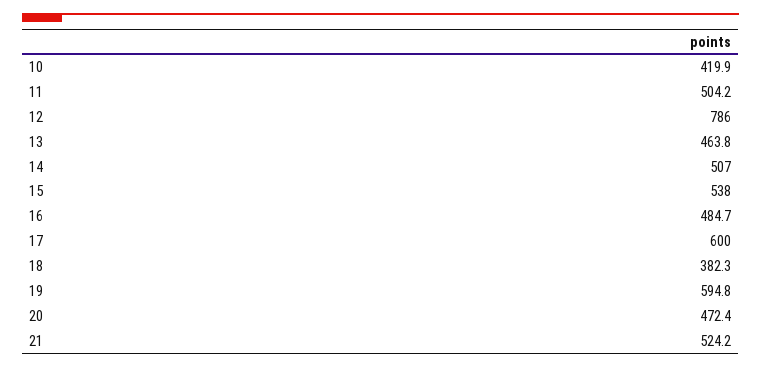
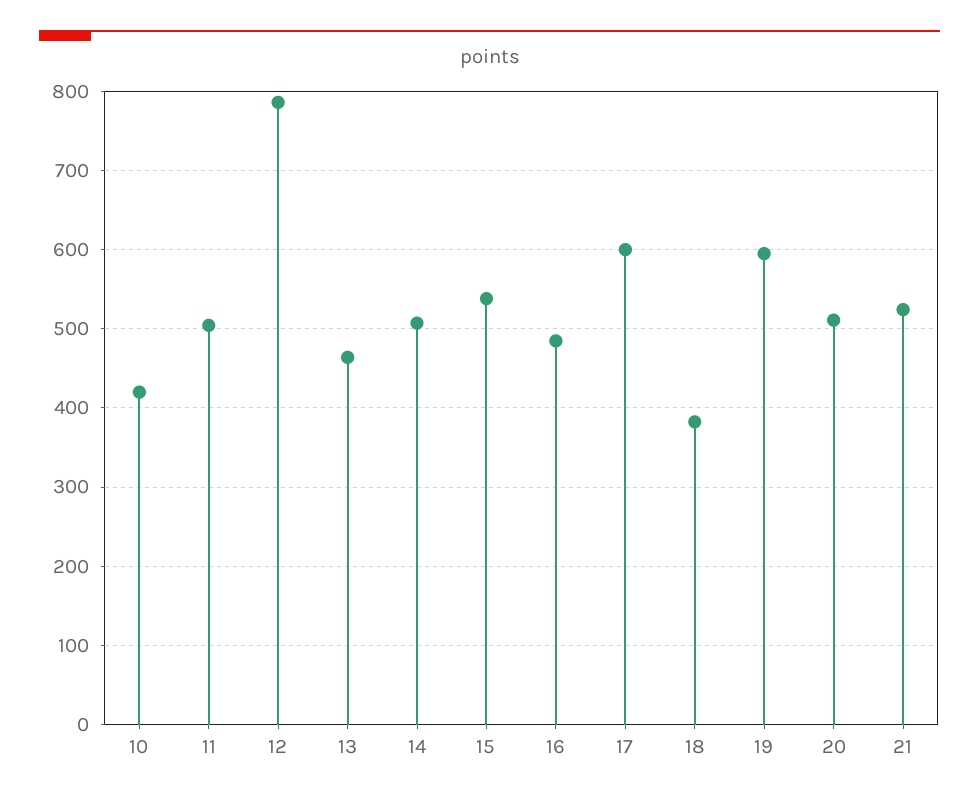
  {
    "10": 419.9,
    "11": 504.2,
    "12": 786,
    "13": 463.8,
    "14": 507,
    "15": 538,
    "16": 484.7,
    "17": 600,
    "18": 382.3,
    "19": 594.8,
-   "20": 472.4,
+   "20": 510,
    "21": 524.2
  }

